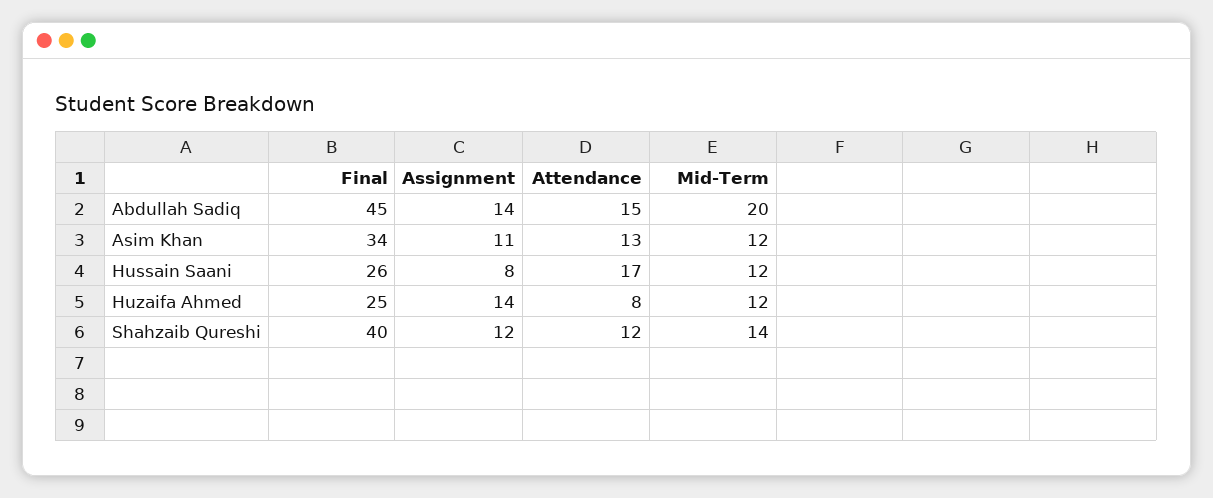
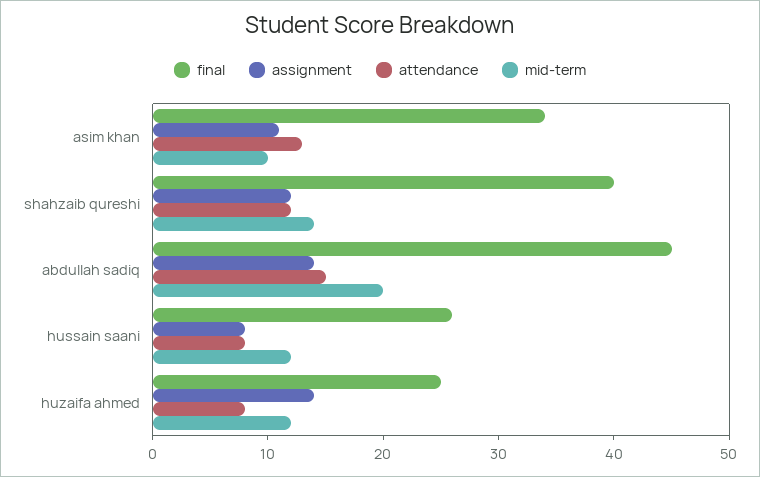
  {
    "Final": {
      "Abdullah Sadiq": 45,
      "Asim Khan": 34,
      "Hussain Saani": 26,
      "Huzaifa Ahmed": 25,
      "Shahzaib Qureshi": 40
    },
    "Assignment": {
      "Abdullah Sadiq": 14,
      "Asim Khan": 11,
      "Hussain Saani": 8,
      "Huzaifa Ahmed": 14,
      "Shahzaib Qureshi": 12
    },
    "Attendance": {
      "Abdullah Sadiq": 15,
      "Asim Khan": 13,
-     "Hussain Saani": 17,
+     "Hussain Saani": 8,
      "Huzaifa Ahmed": 8,
      "Shahzaib Qureshi": 12
    },
    "Mid-Term": {
      "Abdullah Sadiq": 20,
-     "Asim Khan": 12,
+     "Asim Khan": 10,
      "Hussain Saani": 12,
      "Huzaifa Ahmed": 12,
      "Shahzaib Qureshi": 14
    }
  }

